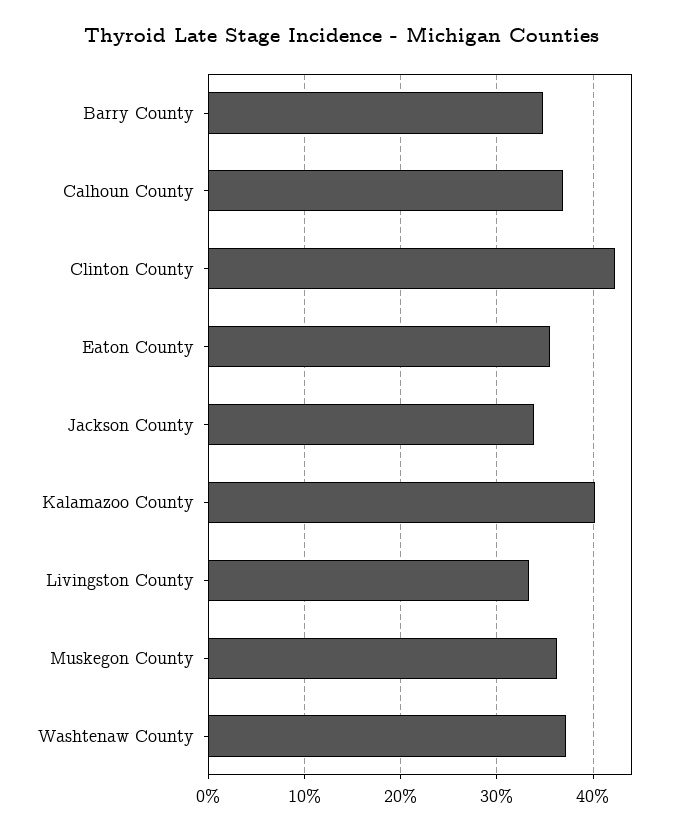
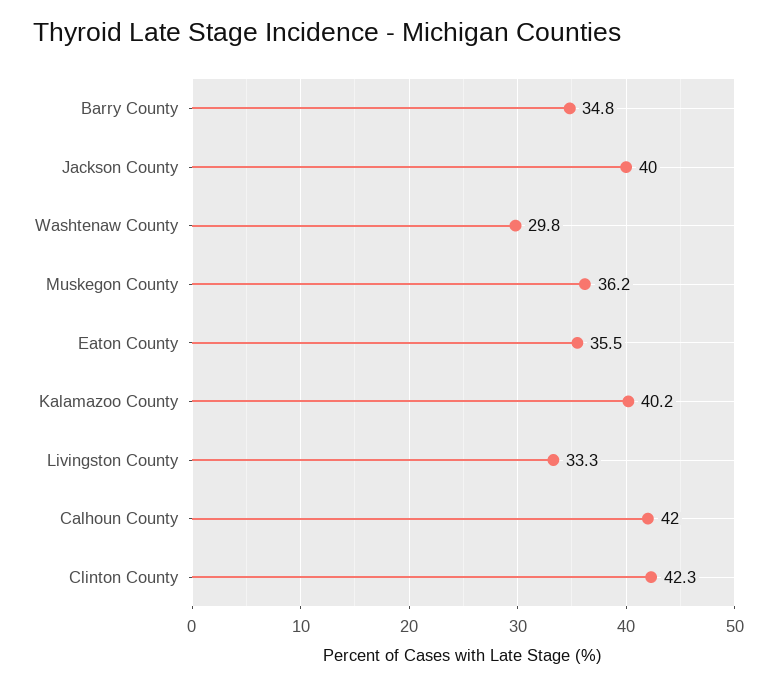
  {
    "Barry County": 34.8,
-   "Calhoun County": 37,
+   "Calhoun County": 42,
    "Clinton County": 42.3,
    "Eaton County": 35.5,
-   "Jackson County": 34,
+   "Jackson County": 40,
    "Kalamazoo County": 40.2,
    "Livingston County": 33.3,
    "Muskegon County": 36.2,
-   "Washtenaw County": 37
+   "Washtenaw County": 29.8
  }

